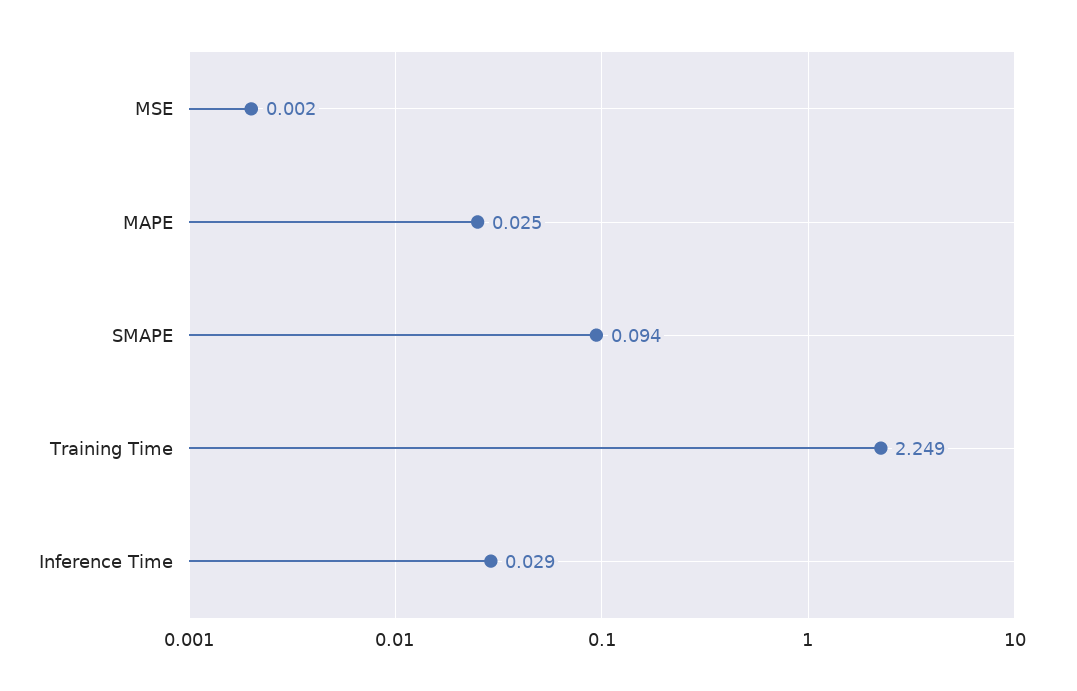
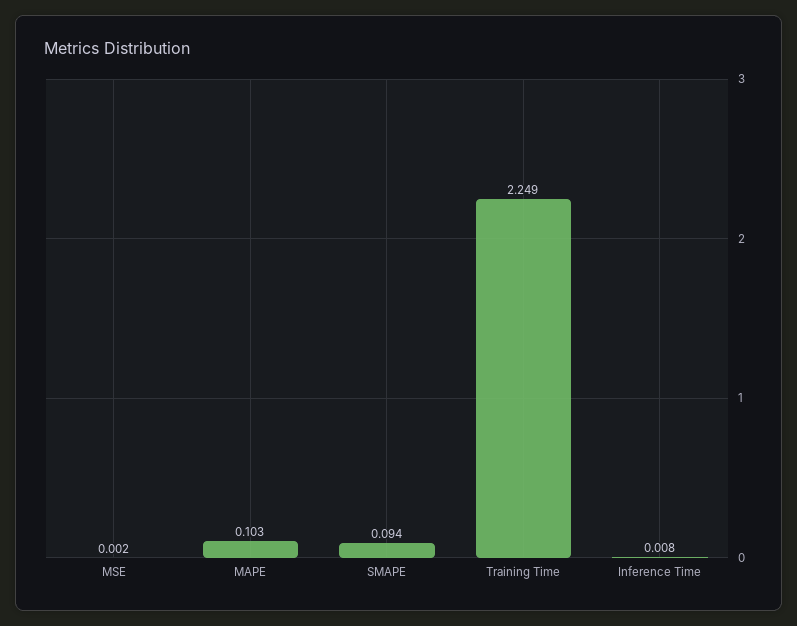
  {
    "MSE": 0.002,
-   "MAPE": 0.025,
+   "MAPE": 0.103,
    "SMAPE": 0.094,
    "Training Time": 2.249,
-   "Inference Time": 0.029
+   "Inference Time": 0.008
  }

